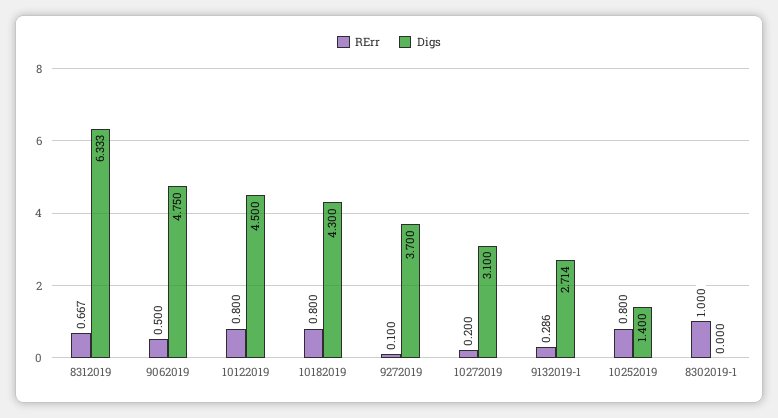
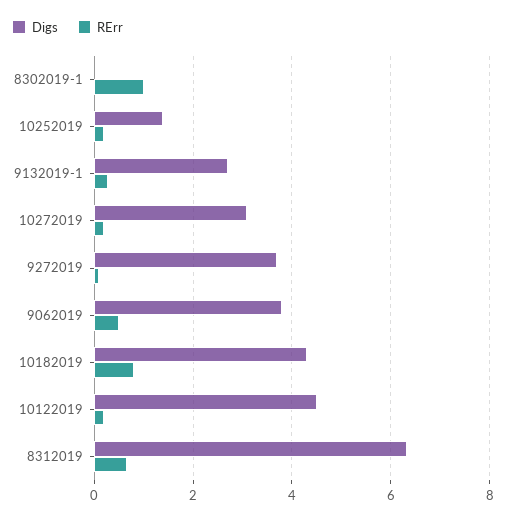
  {
    "RErr": {
      "8312019": 0.667,
      "9062019": 0.5,
-     "10122019": 0.8,
+     "10122019": 0.2,
      "10182019": 0.8,
      "9272019": 0.1,
      "10272019": 0.2,
      "9132019-1": 0.286,
-     "10252019": 0.8,
+     "10252019": 0.2,
      "8302019-1": 1
    },
    "Digs": {
      "8312019": 6.333,
-     "9062019": 4.75,
+     "9062019": 3.8,
      "10122019": 4.5,
      "10182019": 4.3,
      "9272019": 3.7,
      "10272019": 3.1,
      "9132019-1": 2.714,
      "10252019": 1.4,
      "8302019-1": 0
    }
  }

